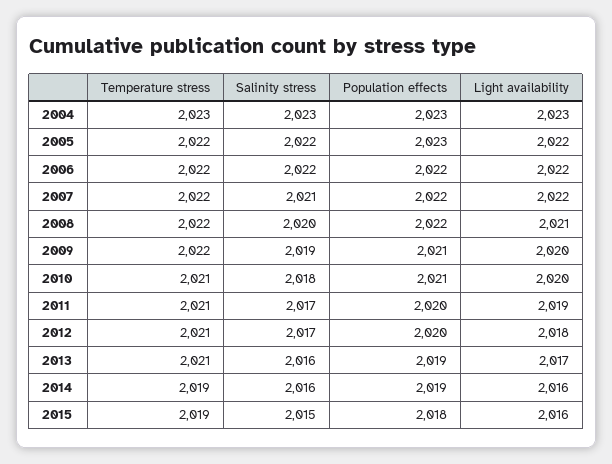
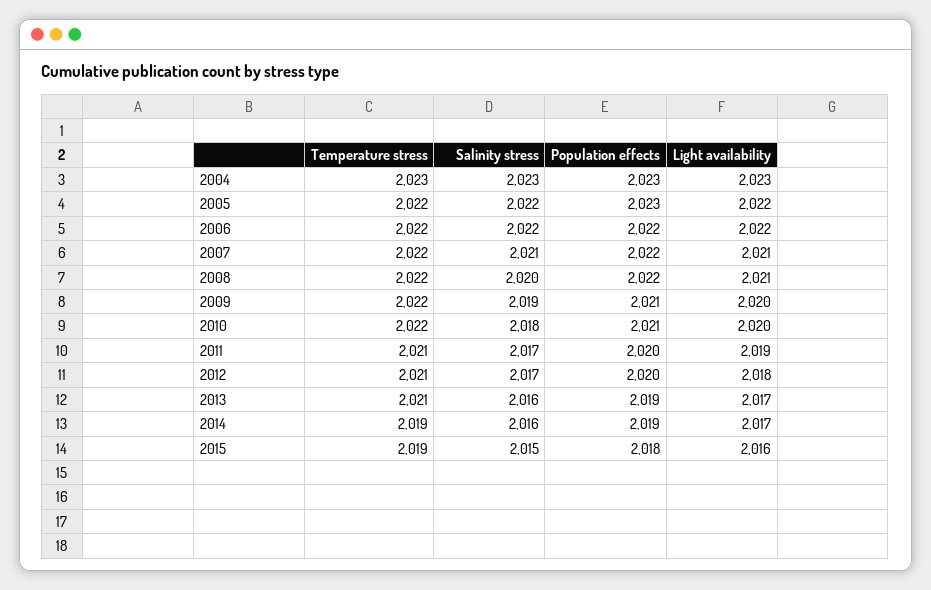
  {
    "Temperature stress": {
      "2004": 2023,
      "2005": 2022,
      "2006": 2022,
      "2007": 2022,
      "2008": 2022,
      "2009": 2022,
-     "2010": 2021,
+     "2010": 2022,
      "2011": 2021,
      "2012": 2021,
      "2013": 2021,
      "2014": 2019,
      "2015": 2019
    },
    "Salinity stress": {
      "2004": 2023,
      "2005": 2022,
      "2006": 2022,
      "2007": 2021,
      "2008": 2020,
      "2009": 2019,
      "2010": 2018,
      "2011": 2017,
      "2012": 2017,
      "2013": 2016,
      "2014": 2016,
      "2015": 2015
    },
    "Population effects": {
      "2004": 2023,
      "2005": 2023,
      "2006": 2022,
      "2007": 2022,
      "2008": 2022,
      "2009": 2021,
      "2010": 2021,
      "2011": 2020,
      "2012": 2020,
      "2013": 2019,
      "2014": 2019,
      "2015": 2018
    },
    "Light availability": {
      "2004": 2023,
      "2005": 2022,
      "2006": 2022,
-     "2007": 2022,
+     "2007": 2021,
      "2008": 2021,
      "2009": 2020,
      "2010": 2020,
      "2011": 2019,
      "2012": 2018,
      "2013": 2017,
-     "2014": 2016,
+     "2014": 2017,
      "2015": 2016
    }
  }

